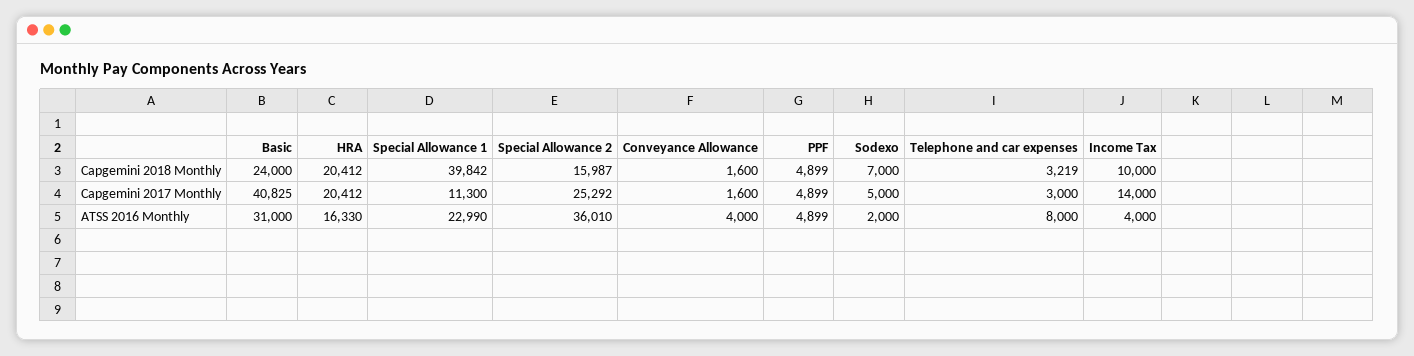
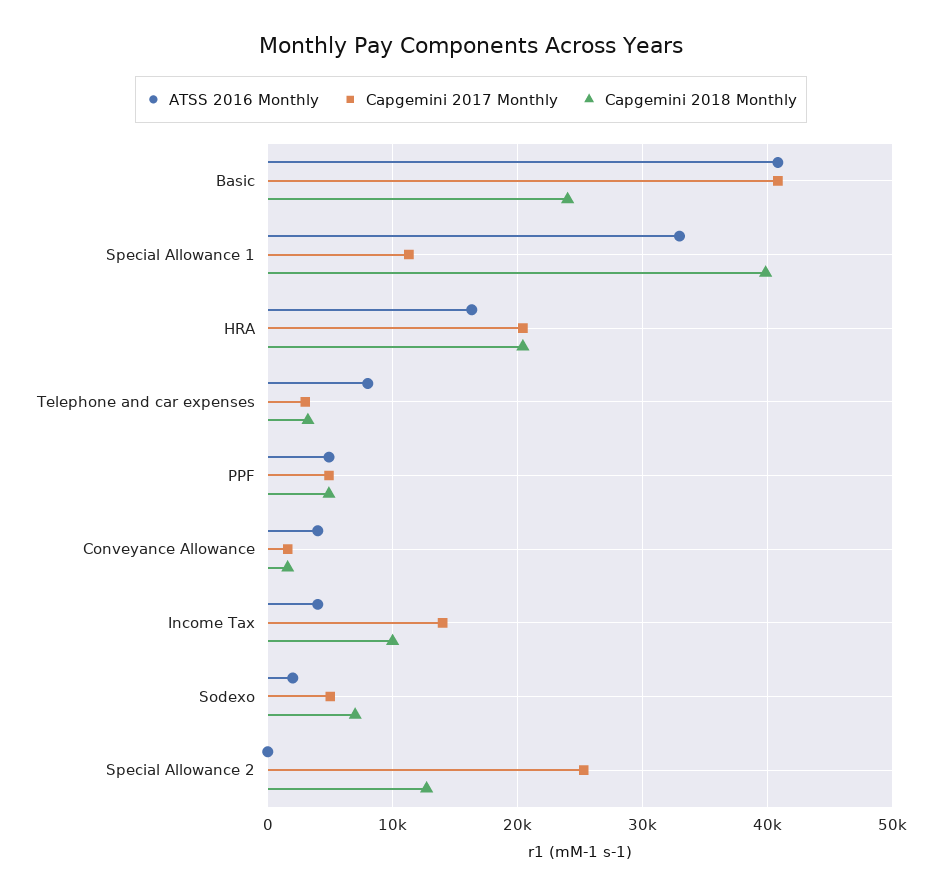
  {
    "Capgemini 2018 Monthly": {
      "Basic": 24000,
      "HRA": 20412,
      "Special Allowance 1": 39842,
-     "Special Allowance 2": 15987,
+     "Special Allowance 2": 13000,
      "Conveyance Allowance": 1600,
      "PPF": 4899,
      "Sodexo": 7000,
      "Telephone and car expenses": 3219,
      "Income Tax": 10000
    },
    "Capgemini 2017 Monthly": {
      "Basic": 40825,
      "HRA": 20412,
      "Special Allowance 1": 11300,
      "Special Allowance 2": 25292,
      "Conveyance Allowance": 1600,
      "PPF": 4899,
      "Sodexo": 5000,
      "Telephone and car expenses": 3000,
      "Income Tax": 14000
    },
    "ATSS 2016 Monthly": {
-     "Basic": 31000,
+     "Basic": 41000,
      "HRA": 16330,
-     "Special Allowance 1": 22990,
+     "Special Allowance 1": 33000,
-     "Special Allowance 2": 36010,
+     "Special Allowance 2": 0,
      "Conveyance Allowance": 4000,
      "PPF": 4899,
      "Sodexo": 2000,
      "Telephone and car expenses": 8000,
      "Income Tax": 4000
    }
  }

